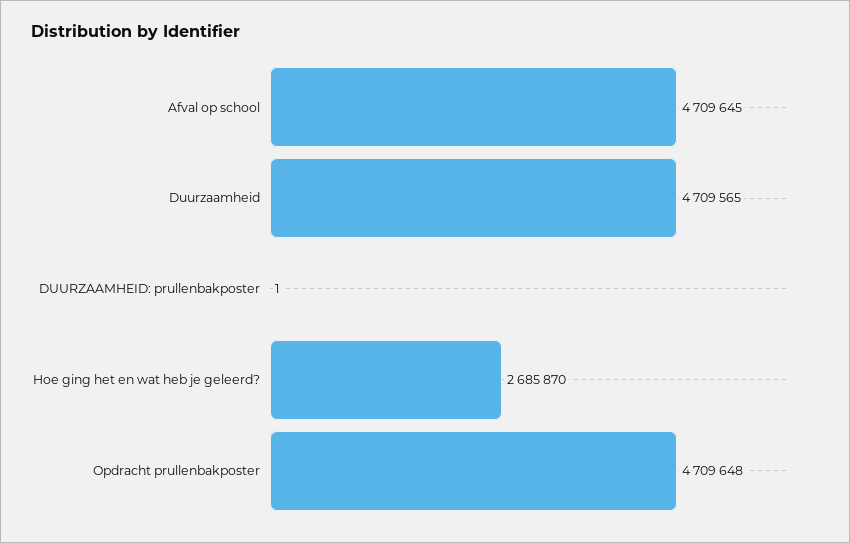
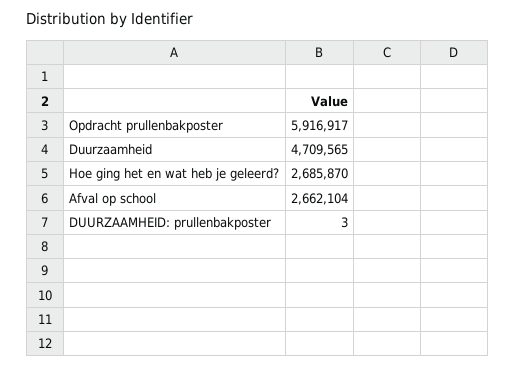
  {
-   "Afval op school": 4709645,
+   "Afval op school": 2662104,
    "Duurzaamheid": 4709565,
-   "DUURZAAMHEID: prullenbakposter": 1,
+   "DUURZAAMHEID: prullenbakposter": 3,
    "Hoe ging het en wat heb je geleerd?": 2685870,
-   "Opdracht prullenbakposter": 4709648
+   "Opdracht prullenbakposter": 5916917
  }

